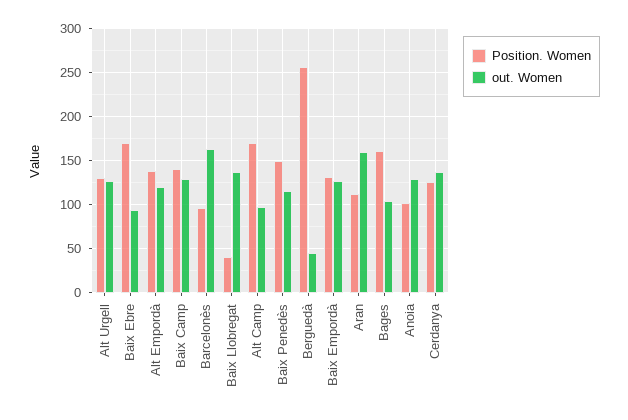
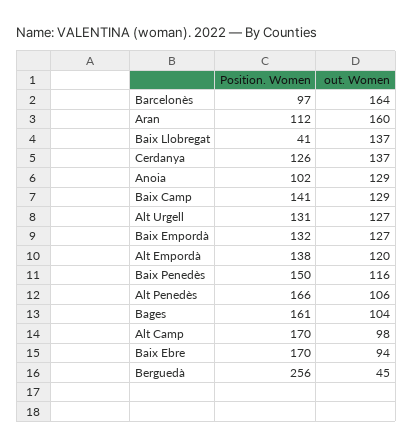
  {
    "Position. Women": {
      "Alt Urgell": 131,
      "Baix Ebre": 170,
      "Alt Empordà": 138,
      "Baix Camp": 141,
      "Barcelonès": 97,
      "Baix Llobregat": 41,
      "Alt Camp": 170,
      "Baix Penedès": 150,
      "Berguedà": 256,
      "Baix Empordà": 132,
      "Aran": 112,
      "Bages": 161,
      "Anoia": 102,
-     "Cerdanya": 126
+     "Cerdanya": 126,
+     "Alt Penedès": 166
    },
    "out. Women": {
      "Alt Urgell": 127,
      "Baix Ebre": 94,
      "Alt Empordà": 120,
      "Baix Camp": 129,
      "Barcelonès": 164,
      "Baix Llobregat": 137,
      "Alt Camp": 98,
      "Baix Penedès": 116,
      "Berguedà": 45,
      "Baix Empordà": 127,
      "Aran": 160,
      "Bages": 104,
      "Anoia": 129,
-     "Cerdanya": 137
+     "Cerdanya": 137,
+     "Alt Penedès": 106
    }
  }

